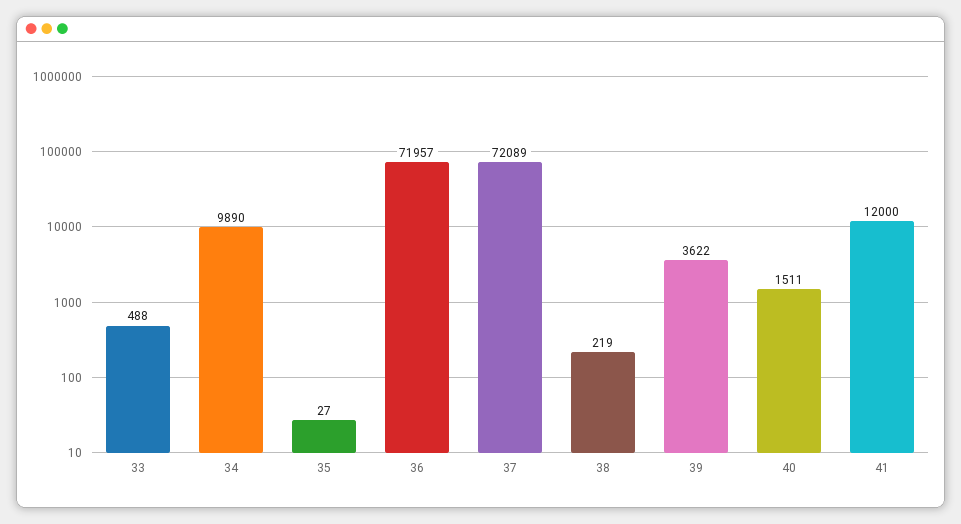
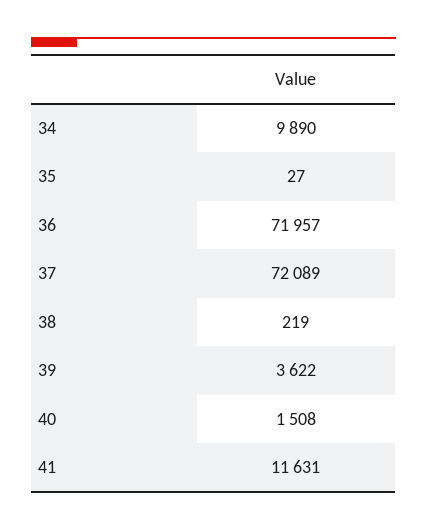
  {
-   "33": 488,
    "34": 9890,
    "35": 27,
    "36": 71957,
    "37": 72089,
    "38": 219,
    "39": 3622,
-   "40": 1511,
+   "40": 1508,
-   "41": 12000
+   "41": 11631
  }

